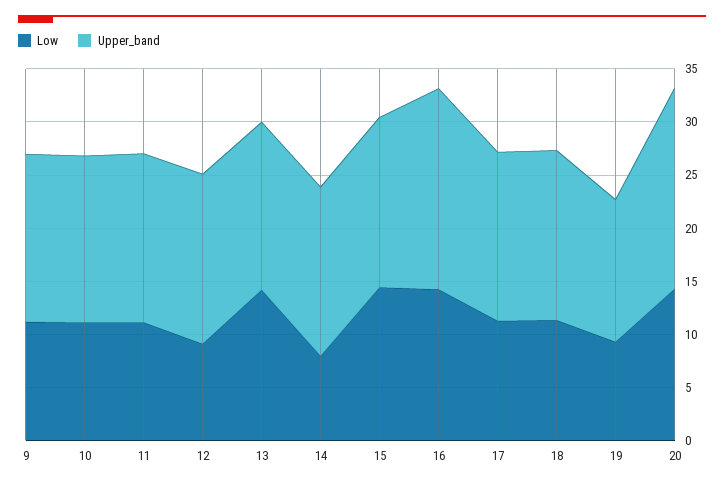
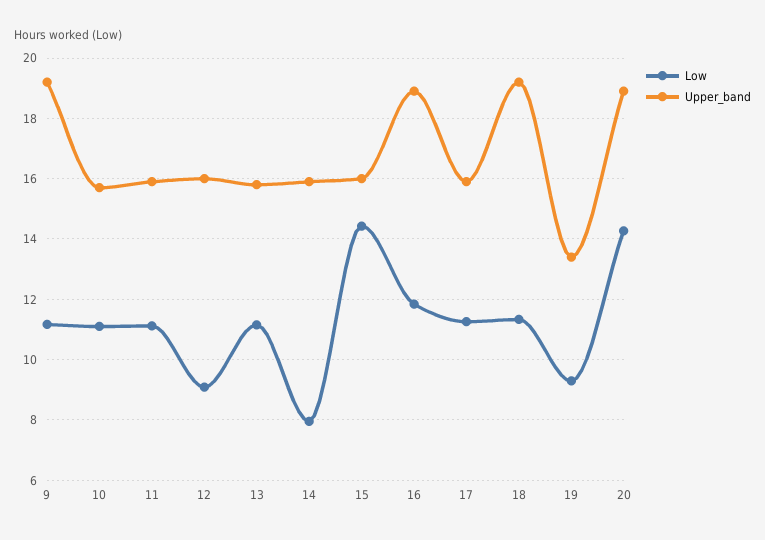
  {
    "Low": {
      "9": 11.2,
      "10": 11.2,
      "11": 11.2,
      "12": 9,
-     "13": 14,
+     "13": 11.2,
      "14": 8,
      "15": 14.4,
-     "16": 14,
+     "16": 11.8,
      "17": 11.2,
      "18": 11.4,
      "19": 9.2,
      "20": 14.2
    },
    "Upper_band": {
-     "9": 16,
+     "9": 19.2,
      "10": 15.8,
      "11": 16,
      "12": 16,
      "13": 15.8,
      "14": 16,
      "15": 16,
      "16": 19,
      "17": 16,
-     "18": 16,
+     "18": 19.2,
      "19": 13.4,
      "20": 19
    }
  }

